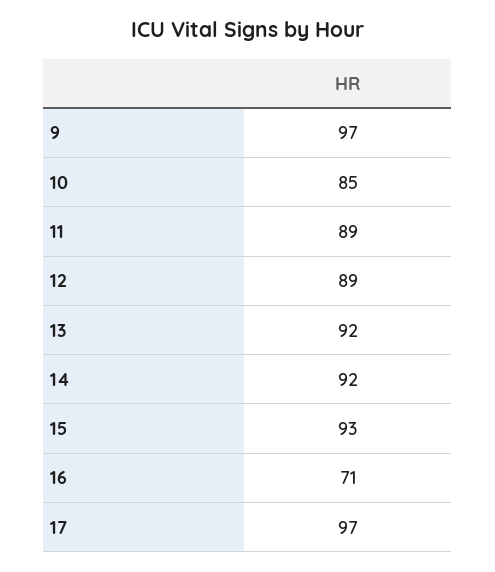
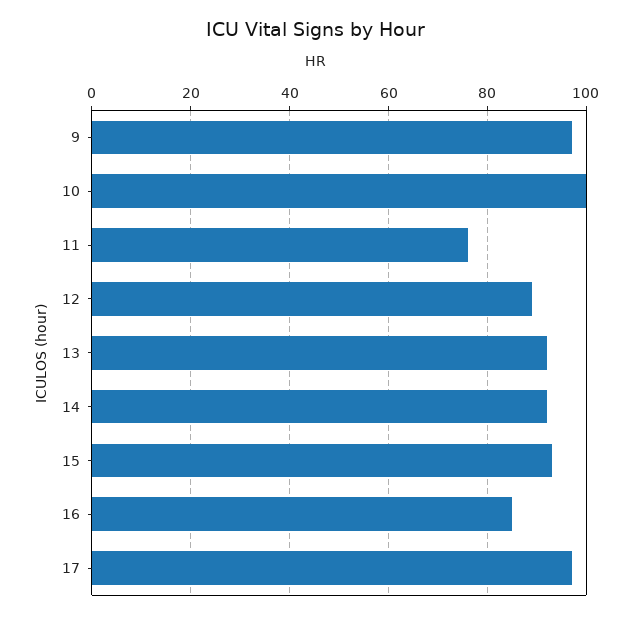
  {
    "9": 97,
-   "10": 85,
+   "10": 100,
-   "11": 89,
+   "11": 75,
    "12": 89,
    "13": 92,
    "14": 92,
    "15": 93,
-   "16": 71,
+   "16": 85,
    "17": 97
  }

